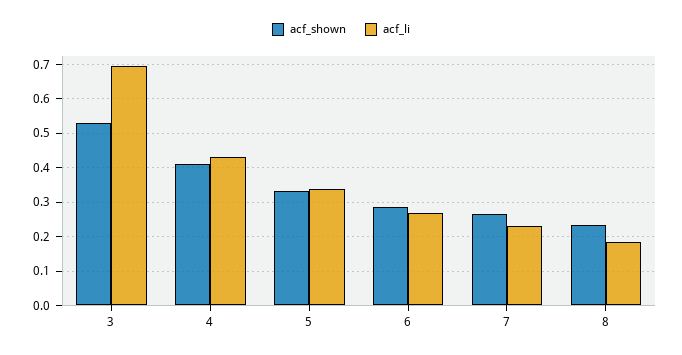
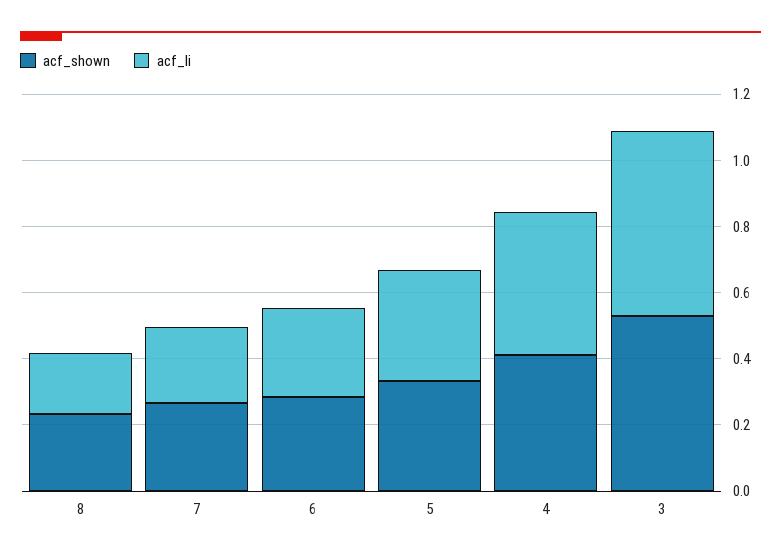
  {
    "acf_shown": {
      "3": 0.54,
      "4": 0.42,
      "5": 0.34,
      "6": 0.28,
      "7": 0.26,
      "8": 0.24
    },
    "acf_li": {
-     "3": 0.7,
+     "3": 0.55,
      "4": 0.44,
      "5": 0.34,
      "6": 0.26,
      "7": 0.24,
      "8": 0.18
    }
  }

